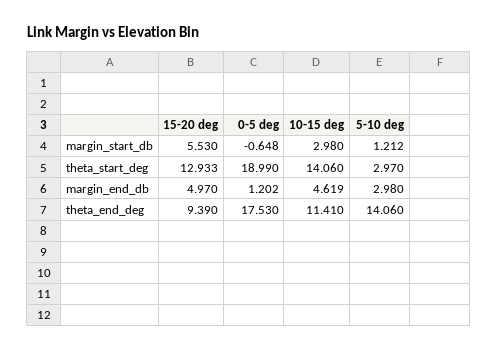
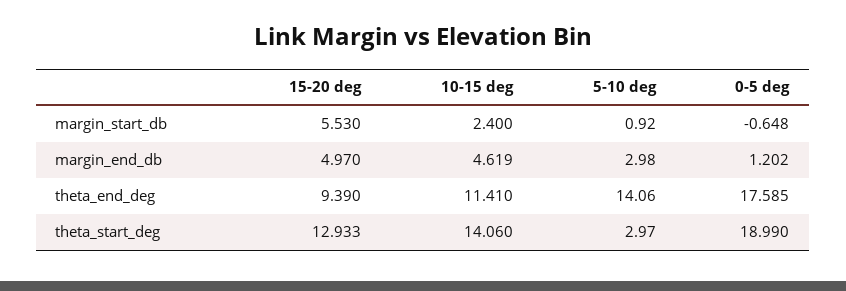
  {
    "15-20 deg": {
      "margin_start_db": 5.53,
      "theta_start_deg": 12.933,
      "margin_end_db": 4.97,
      "theta_end_deg": 9.39
    },
    "0-5 deg": {
      "margin_start_db": -0.648,
      "theta_start_deg": 18.99,
      "margin_end_db": 1.202,
-     "theta_end_deg": 17.53
+     "theta_end_deg": 17.585
    },
    "10-15 deg": {
-     "margin_start_db": 2.98,
+     "margin_start_db": 2.4,
      "theta_start_deg": 14.06,
      "margin_end_db": 4.619,
      "theta_end_deg": 11.41
    },
    "5-10 deg": {
-     "margin_start_db": 1.212,
+     "margin_start_db": 0.92,
      "theta_start_deg": 2.97,
      "margin_end_db": 2.98,
      "theta_end_deg": 14.06
    }
  }

